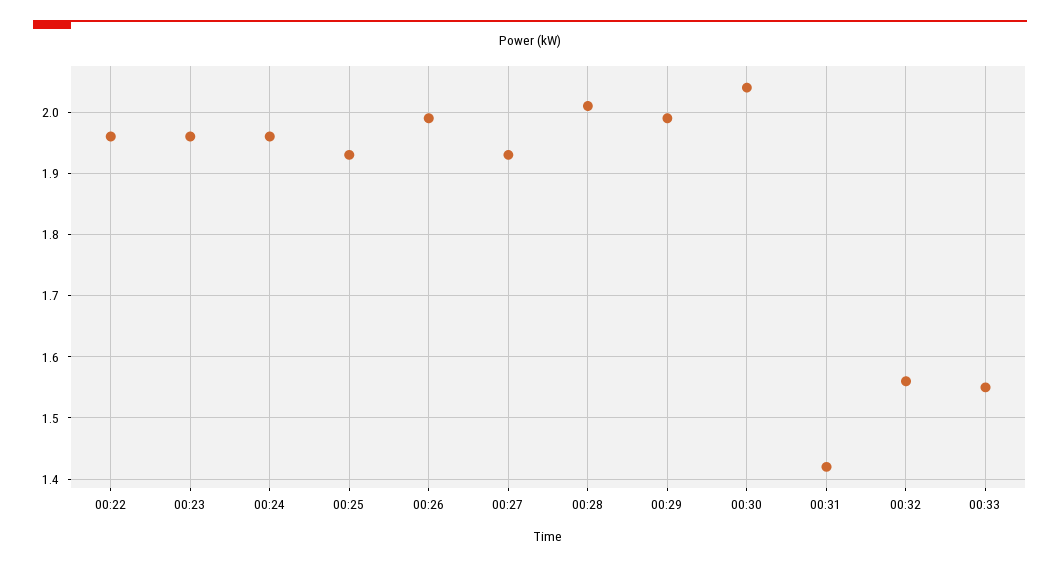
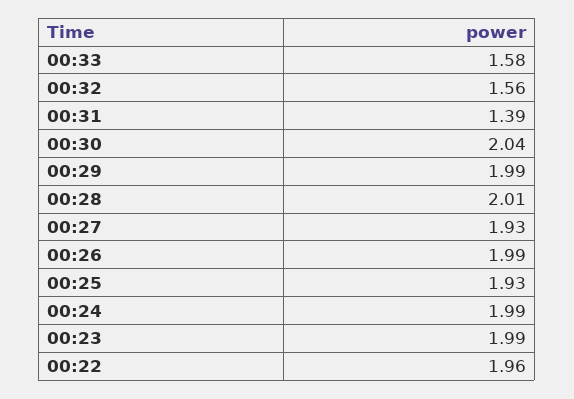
  {
    "00:22": 1.96,
-   "00:23": 1.96,
+   "00:23": 1.99,
-   "00:24": 1.96,
+   "00:24": 1.99,
    "00:25": 1.93,
    "00:26": 1.99,
    "00:27": 1.93,
    "00:28": 2.01,
    "00:29": 1.99,
    "00:30": 2.04,
-   "00:31": 1.42,
+   "00:31": 1.39,
    "00:32": 1.56,
-   "00:33": 1.55
+   "00:33": 1.58
  }

